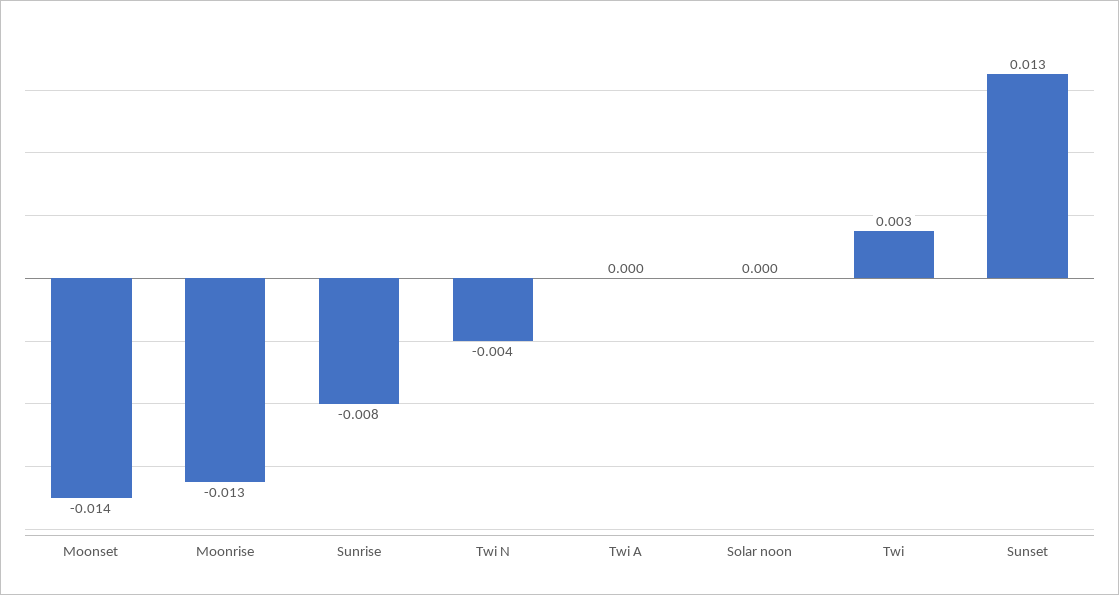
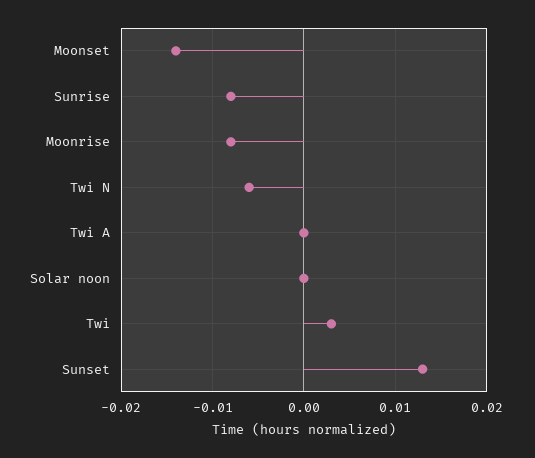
  {
    "Moonset": -0.014,
-   "Moonrise": -0.013,
+   "Moonrise": -0.008,
    "Sunrise": -0.008,
-   "Twi N": -0.004,
+   "Twi N": -0.006,
    "Twi A": 0,
    "Solar noon": 0,
    "Twi": 0.003,
    "Sunset": 0.013
  }

